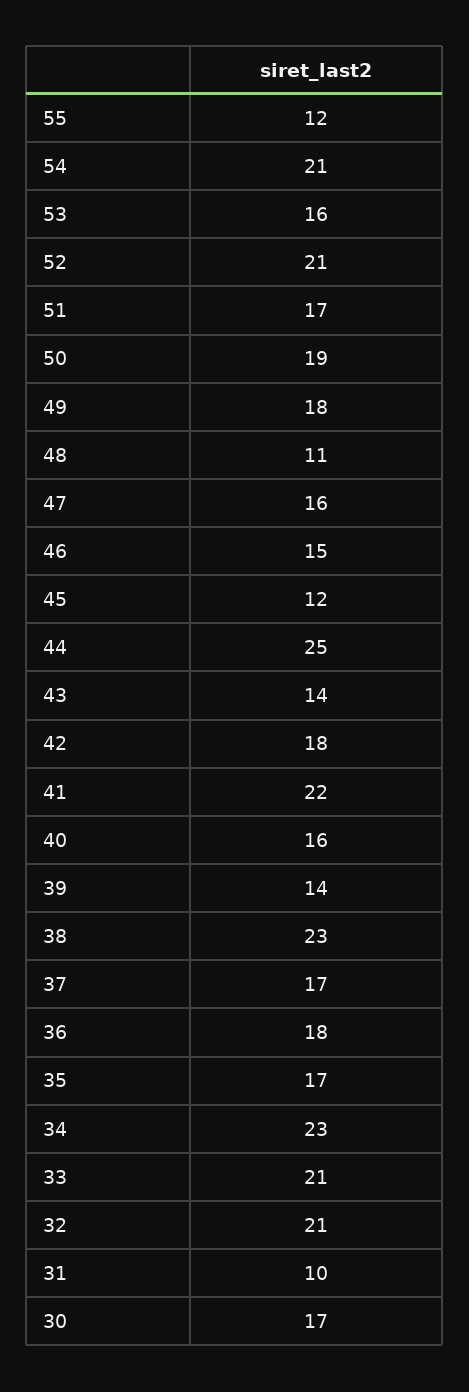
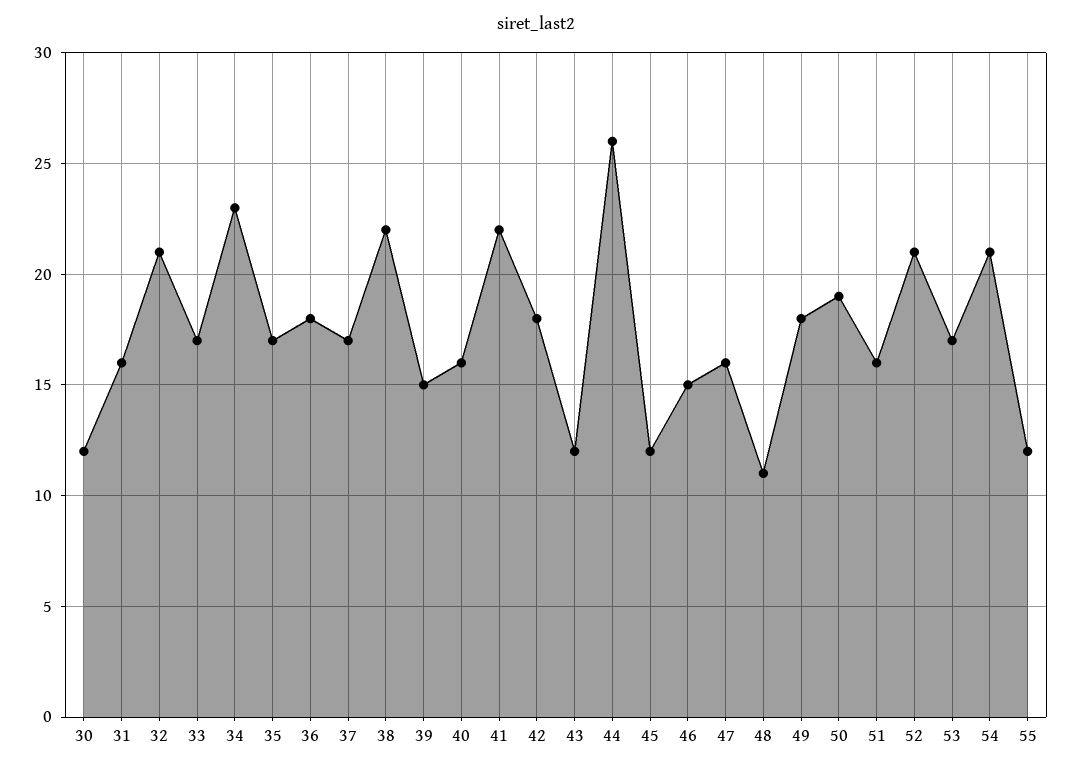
  {
    "55": 12,
    "54": 21,
-   "53": 16,
+   "53": 17,
    "52": 21,
-   "51": 17,
+   "51": 16,
    "50": 19,
    "49": 18,
    "48": 11,
    "47": 16,
    "46": 15,
    "45": 12,
-   "44": 25,
+   "44": 26,
-   "43": 14,
+   "43": 12,
    "42": 18,
    "41": 22,
    "40": 16,
-   "39": 14,
+   "39": 15,
-   "38": 23,
+   "38": 22,
    "37": 17,
    "36": 18,
    "35": 17,
    "34": 23,
-   "33": 21,
+   "33": 17,
    "32": 21,
-   "31": 10,
+   "31": 16,
-   "30": 17
+   "30": 12
  }

